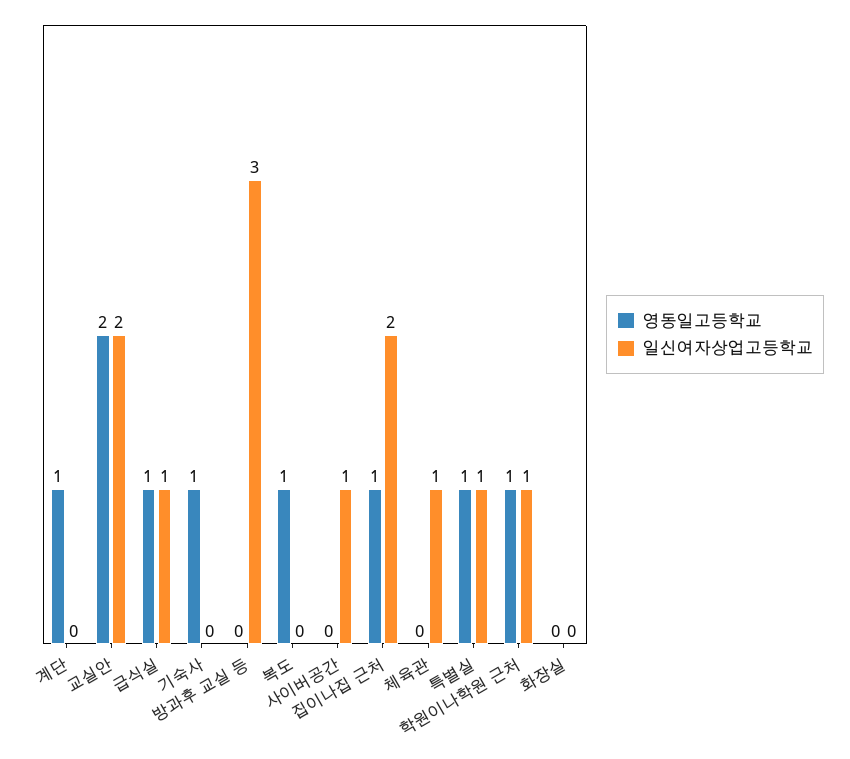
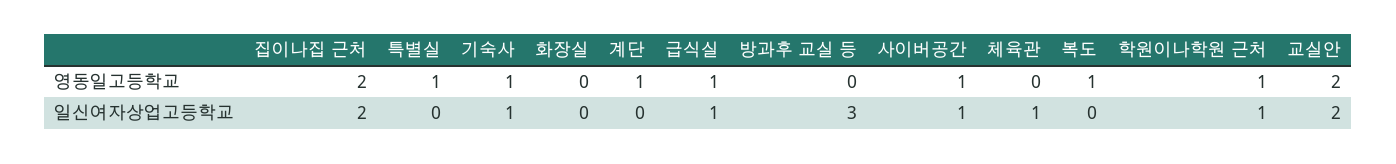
  {
    "영동일고등학교": {
      "계단": 1,
      "교실안": 2,
      "급식실": 1,
      "기숙사": 1,
      "방과후 교실 등": 0,
      "복도": 1,
-     "사이버공간": 0,
+     "사이버공간": 1,
-     "집이나집 근처": 1,
+     "집이나집 근처": 2,
      "체육관": 0,
      "특별실": 1,
      "학원이나학원 근처": 1,
      "화장실": 0
    },
    "일신여자상업고등학교": {
      "계단": 0,
      "교실안": 2,
      "급식실": 1,
-     "기숙사": 0,
+     "기숙사": 1,
      "방과후 교실 등": 3,
      "복도": 0,
      "사이버공간": 1,
      "집이나집 근처": 2,
      "체육관": 1,
-     "특별실": 1,
+     "특별실": 0,
      "학원이나학원 근처": 1,
      "화장실": 0
    }
  }

